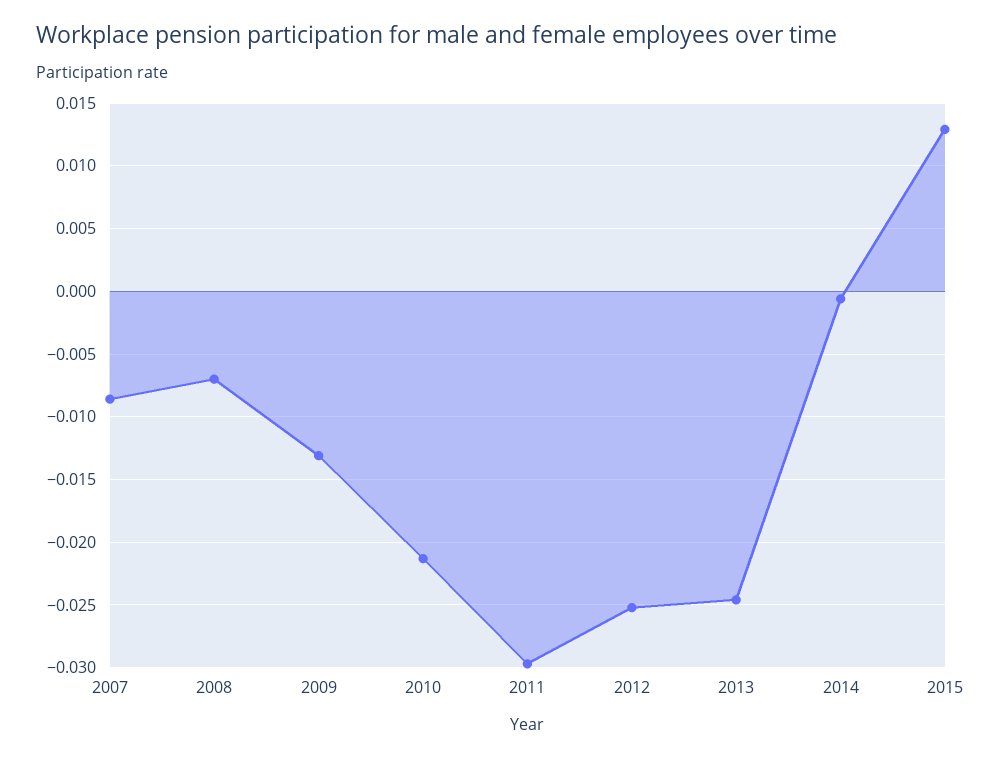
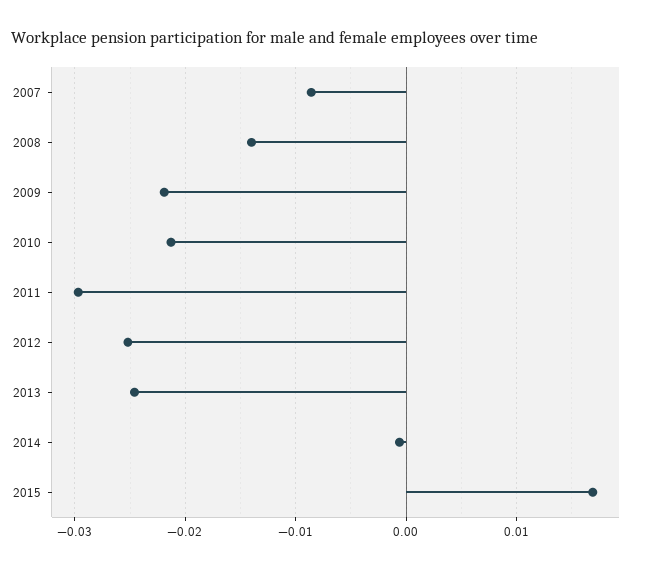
  {
    "2007": -0.0085,
-   "2008": -0.007,
+   "2008": -0.014,
-   "2009": -0.013,
+   "2009": -0.022,
    "2010": -0.0215,
    "2011": -0.0295,
    "2012": -0.025,
    "2013": -0.0245,
    "2014": -0.0005,
-   "2015": 0.013
+   "2015": 0.017
  }

